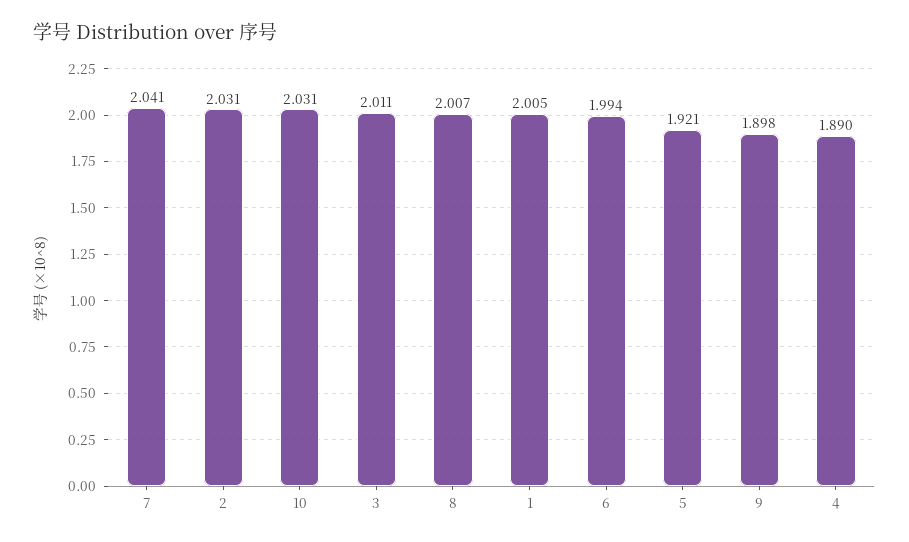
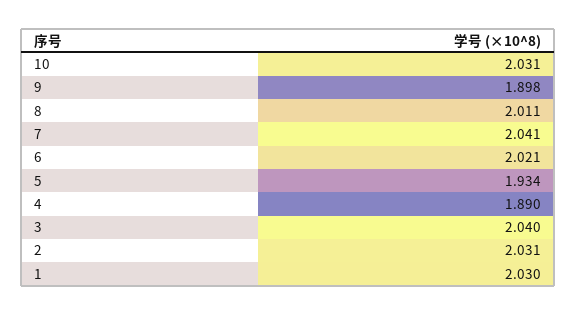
  {
    "7": 2.041,
    "2": 2.031,
    "10": 2.031,
-   "3": 2.011,
+   "3": 2.04,
-   "8": 2.007,
+   "8": 2.011,
-   "1": 2.005,
+   "1": 2.03,
-   "6": 1.994,
+   "6": 2.021,
-   "5": 1.921,
+   "5": 1.934,
    "9": 1.898,
    "4": 1.89
  }

